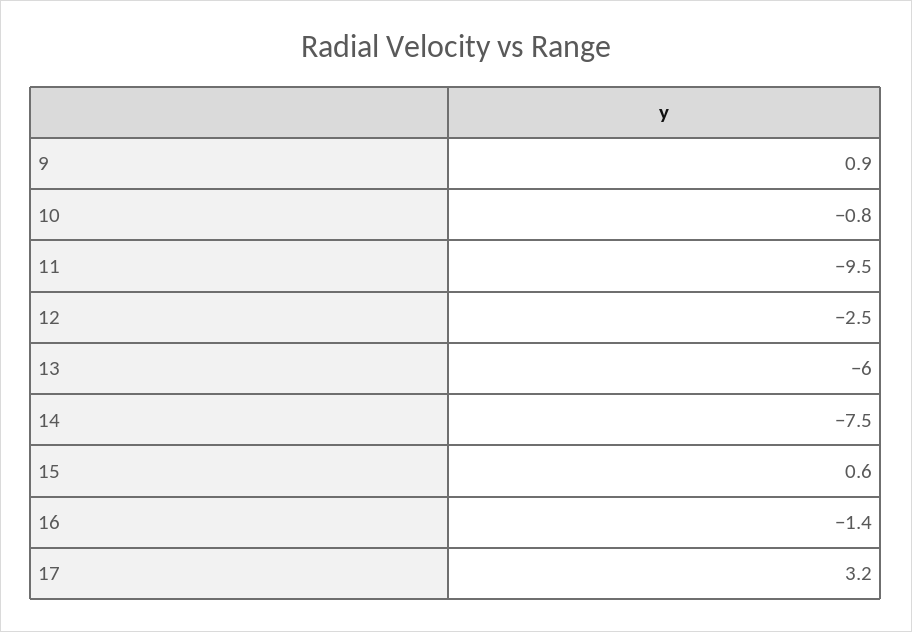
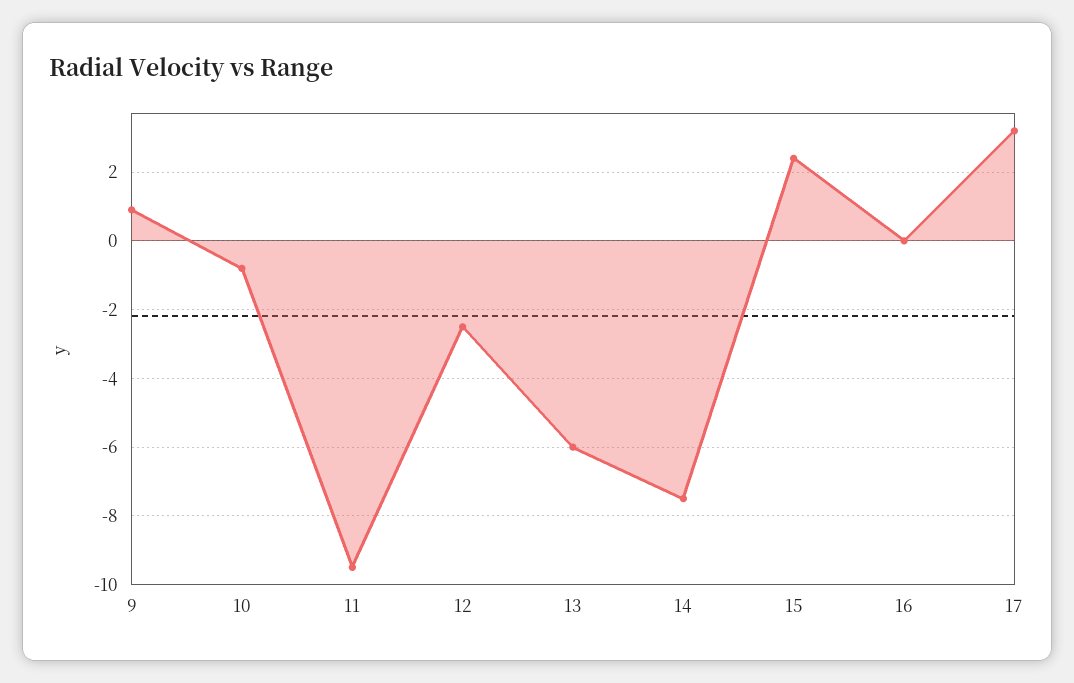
  {
    "9": 0.9,
    "10": -0.8,
    "11": -9.5,
    "12": -2.5,
    "13": -6,
    "14": -7.5,
-   "15": 0.6,
+   "15": 2.5,
-   "16": -1.4,
+   "16": 0,
    "17": 3.2
  }

